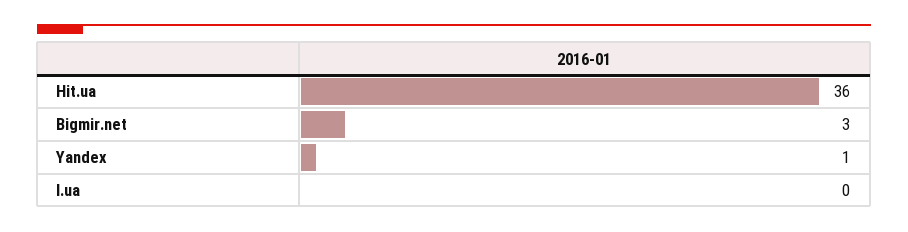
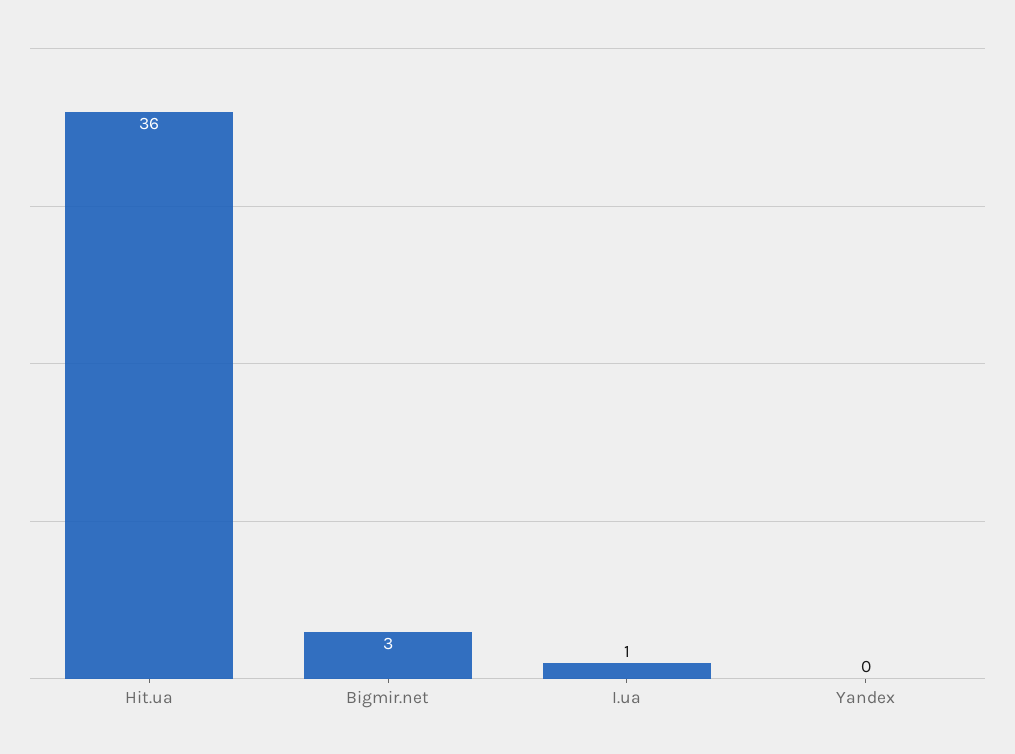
  {
    "Hit.ua": 36,
    "Bigmir.net": 3,
-   "Yandex": 1,
+   "Yandex": 0,
-   "I.ua": 0
+   "I.ua": 1
  }

